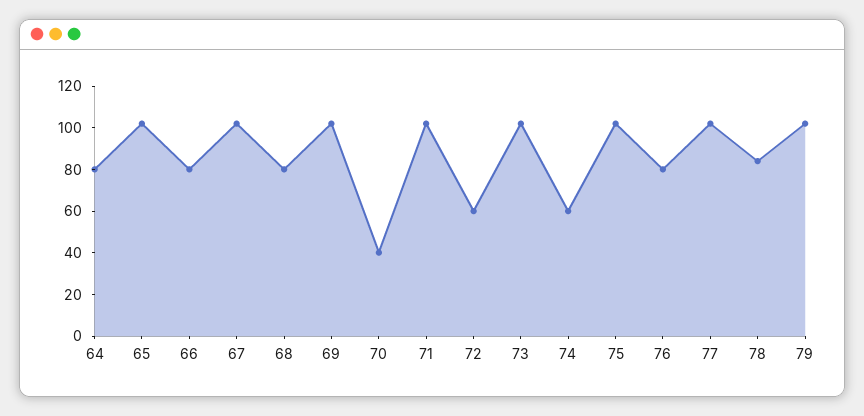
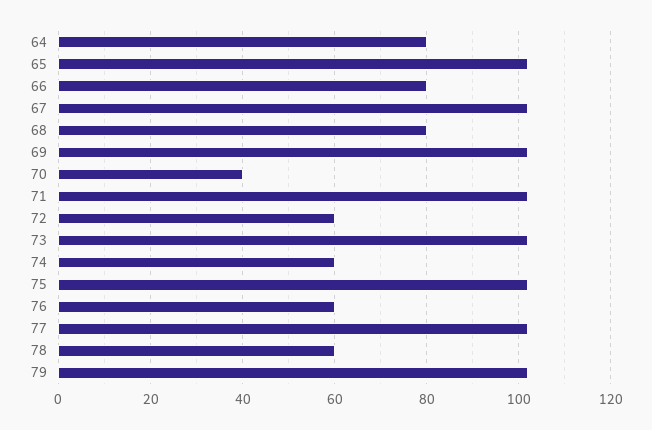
  {
    "64": 80,
    "65": 100,
    "66": 80,
    "67": 100,
    "68": 80,
    "69": 100,
    "70": 40,
    "71": 100,
    "72": 60,
    "73": 100,
    "74": 60,
    "75": 100,
-   "76": 80,
+   "76": 60,
    "77": 100,
-   "78": 85,
+   "78": 60,
    "79": 100
  }

